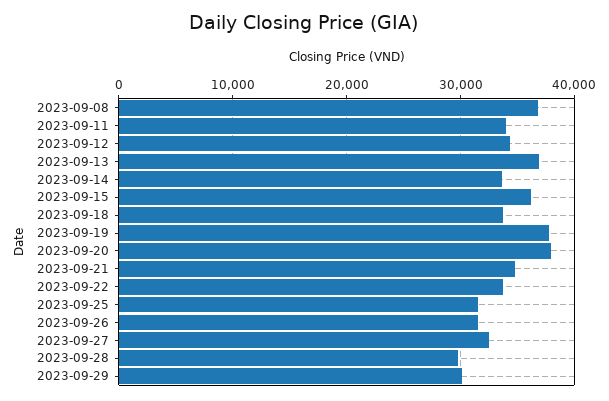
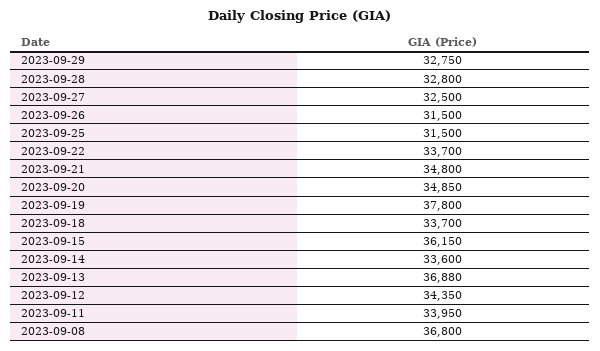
  {
    "2023-09-08": 36800,
    "2023-09-11": 33950,
    "2023-09-12": 34350,
    "2023-09-13": 36880,
    "2023-09-14": 33600,
    "2023-09-15": 36150,
    "2023-09-18": 33700,
    "2023-09-19": 37800,
-   "2023-09-20": 38000,
+   "2023-09-20": 34850,
    "2023-09-21": 34800,
    "2023-09-22": 33700,
    "2023-09-25": 31500,
    "2023-09-26": 31500,
    "2023-09-27": 32500,
-   "2023-09-28": 30000,
+   "2023-09-28": 32800,
-   "2023-09-29": 30000
+   "2023-09-29": 32750
  }

